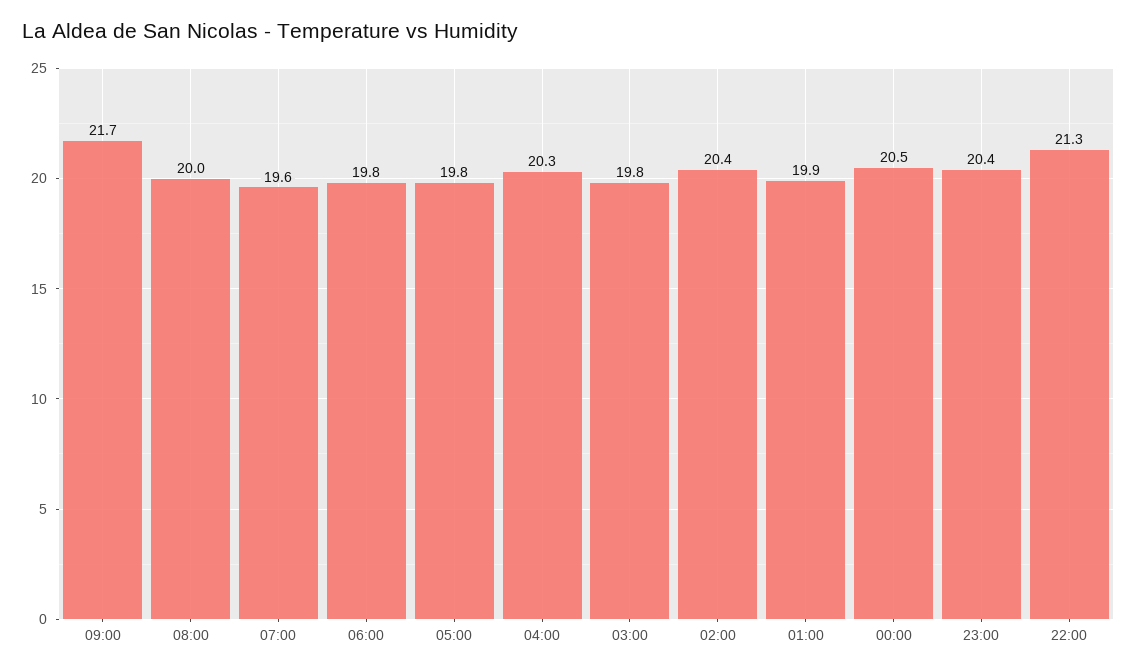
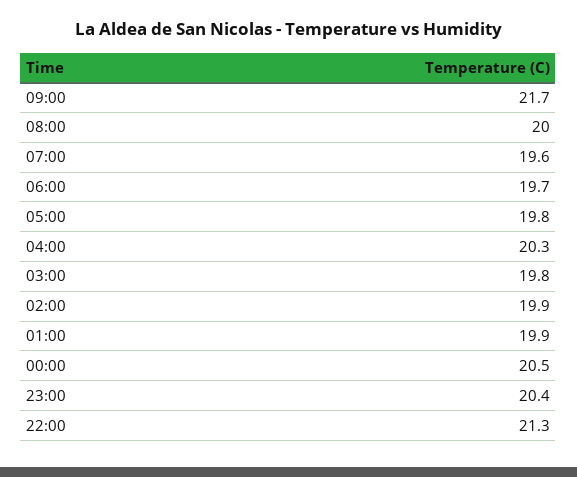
  {
    "09:00": 21.7,
    "08:00": 20,
    "07:00": 19.6,
-   "06:00": 19.8,
+   "06:00": 19.7,
    "05:00": 19.8,
    "04:00": 20.3,
    "03:00": 19.8,
-   "02:00": 20.4,
+   "02:00": 19.9,
    "01:00": 19.9,
    "00:00": 20.5,
    "23:00": 20.4,
    "22:00": 21.3
  }

